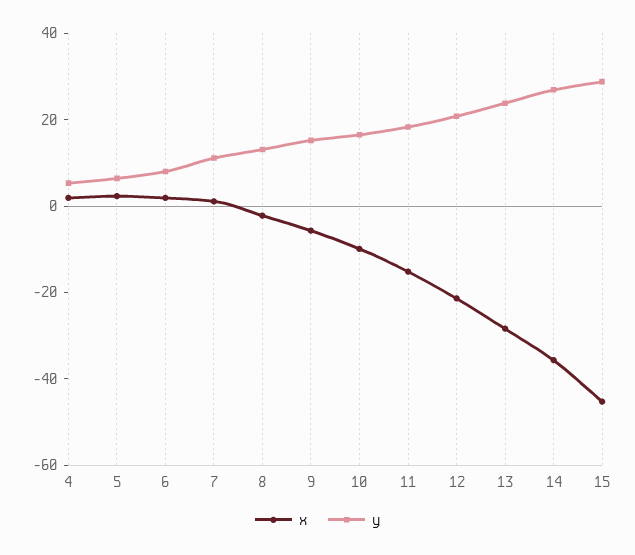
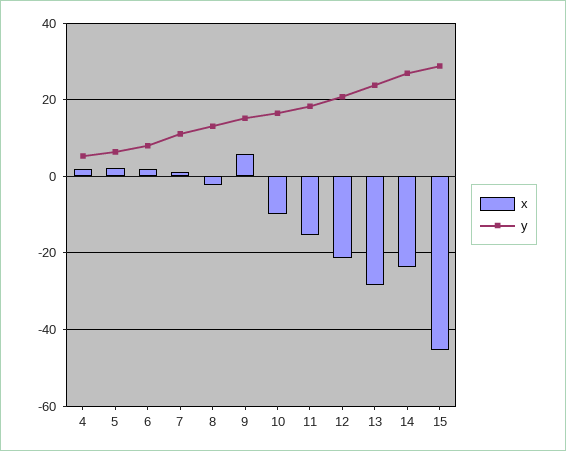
  {
    "x": {
      "4": 2,
      "5": 2,
      "6": 2,
      "7": 2,
      "8": -2,
-     "9": -5,
+     "9": 6,
      "10": -10,
      "11": -16,
      "12": -22,
      "13": -28,
-     "14": -35,
+     "14": -24,
      "15": -46
    },
    "y": {
      "4": 6,
      "5": 6,
      "6": 8,
      "7": 12,
      "8": 14,
      "9": 16,
      "10": 16,
      "11": 18,
      "12": 20,
      "13": 24,
      "14": 26,
      "15": 28
    }
  }

